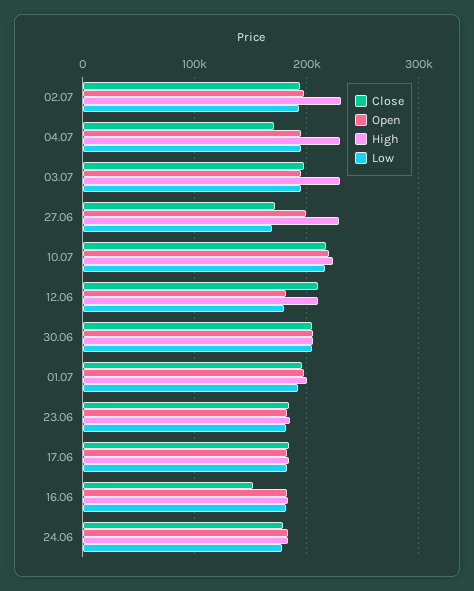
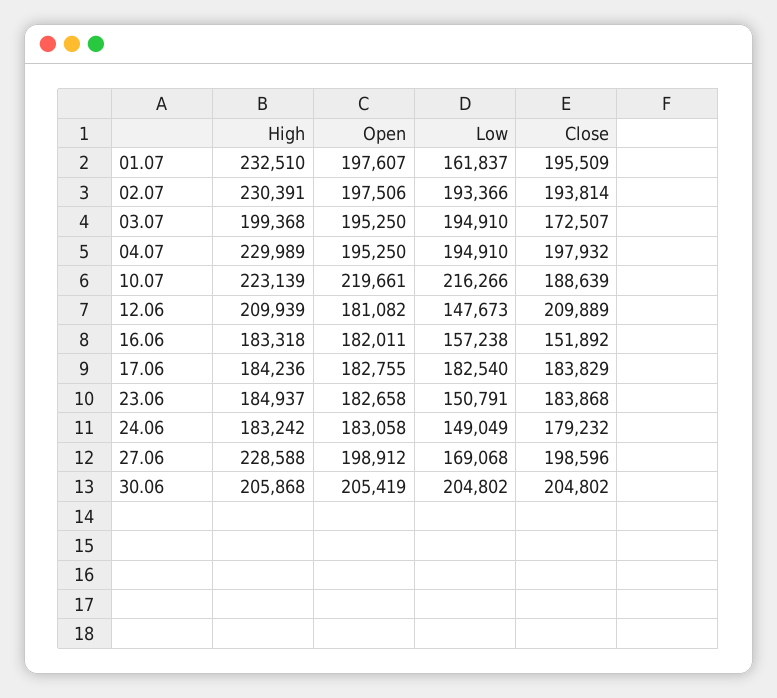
  {
    "Close": {
      "02.07": 193814,
-     "04.07": 170000,
+     "04.07": 197932,
-     "03.07": 200000,
+     "03.07": 172507,
-     "27.06": 170000,
+     "27.06": 198596,
-     "10.07": 220000,
+     "10.07": 188639,
      "12.06": 209889,
      "30.06": 204802,
      "01.07": 195509,
      "23.06": 183868,
      "17.06": 183829,
      "16.06": 151892,
      "24.06": 179232
    },
    "Open": {
      "02.07": 197506,
      "04.07": 195250,
      "03.07": 195250,
      "27.06": 198912,
      "10.07": 219661,
      "12.06": 181082,
      "30.06": 205419,
      "01.07": 197607,
      "23.06": 182658,
      "17.06": 182755,
      "16.06": 182011,
      "24.06": 183058
    },
    "High": {
      "02.07": 230391,
      "04.07": 229989,
-     "03.07": 230000,
+     "03.07": 199368,
      "27.06": 228588,
      "10.07": 223139,
      "12.06": 209939,
      "30.06": 205868,
-     "01.07": 200000,
+     "01.07": 232510,
      "23.06": 184937,
      "17.06": 184236,
      "16.06": 183318,
      "24.06": 183242
    },
    "Low": {
      "02.07": 193366,
      "04.07": 194910,
      "03.07": 194910,
      "27.06": 169068,
      "10.07": 216266,
-     "12.06": 180000,
+     "12.06": 147673,
      "30.06": 204802,
-     "01.07": 190000,
+     "01.07": 161837,
-     "23.06": 180000,
+     "23.06": 150791,
      "17.06": 182540,
-     "16.06": 180000,
+     "16.06": 157238,
-     "24.06": 180000
+     "24.06": 149049
    }
  }

